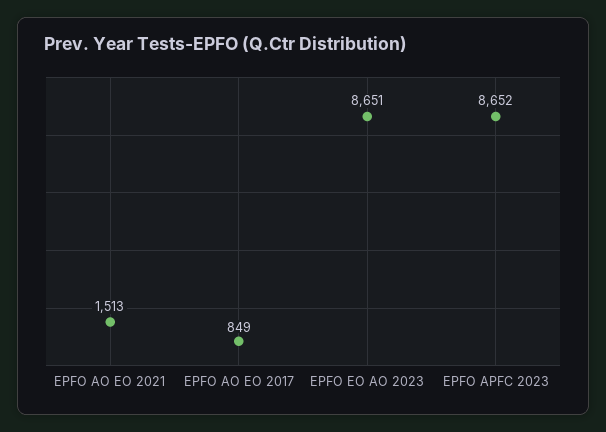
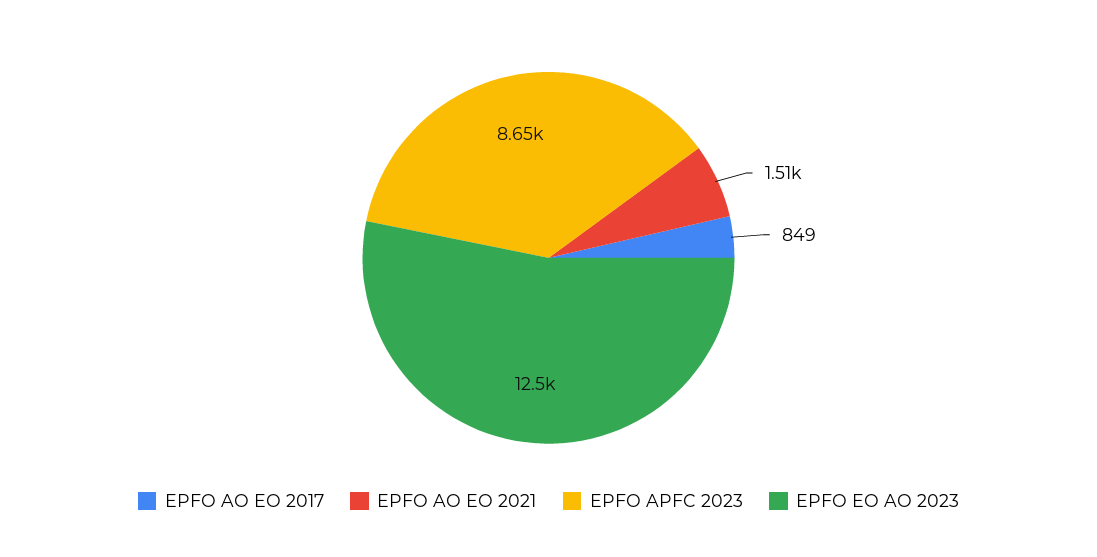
  {
    "EPFO AO EO 2021": 1513,
    "EPFO AO EO 2017": 849,
-   "EPFO EO AO 2023": 8651,
+   "EPFO EO AO 2023": 12500,
    "EPFO APFC 2023": 8652
  }

